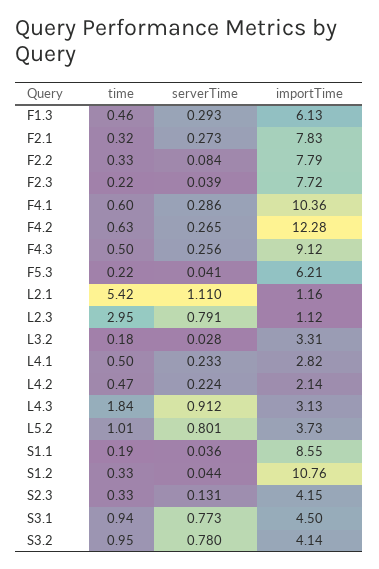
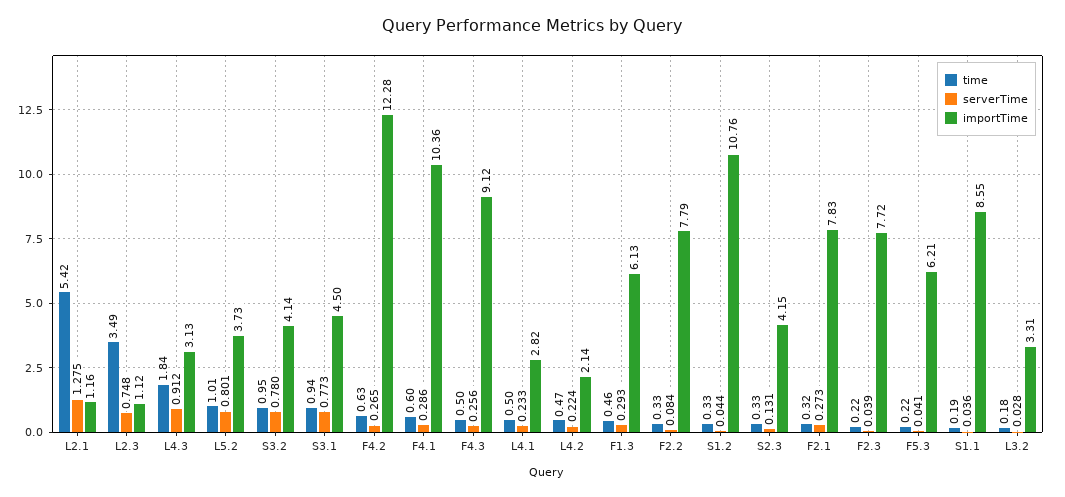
  {
    "time": {
      "F1.3": 0.46,
      "F2.1": 0.32,
      "F2.2": 0.33,
      "F2.3": 0.22,
      "F4.1": 0.6,
      "F4.2": 0.63,
      "F4.3": 0.5,
      "F5.3": 0.22,
      "L2.1": 5.42,
-     "L2.3": 2.95,
+     "L2.3": 3.49,
      "L3.2": 0.18,
      "L4.1": 0.5,
      "L4.2": 0.47,
      "L4.3": 1.84,
      "L5.2": 1.01,
      "S1.1": 0.19,
      "S1.2": 0.33,
      "S2.3": 0.33,
      "S3.1": 0.94,
      "S3.2": 0.95
    },
    "serverTime": {
      "F1.3": 0.293,
      "F2.1": 0.273,
      "F2.2": 0.084,
      "F2.3": 0.039,
      "F4.1": 0.286,
      "F4.2": 0.265,
      "F4.3": 0.256,
      "F5.3": 0.041,
-     "L2.1": 1.11,
+     "L2.1": 1.275,
-     "L2.3": 0.791,
+     "L2.3": 0.748,
      "L3.2": 0.028,
      "L4.1": 0.233,
      "L4.2": 0.224,
      "L4.3": 0.912,
      "L5.2": 0.801,
      "S1.1": 0.036,
      "S1.2": 0.044,
      "S2.3": 0.131,
      "S3.1": 0.773,
      "S3.2": 0.78
    },
    "importTime": {
      "F1.3": 6.13,
      "F2.1": 7.83,
      "F2.2": 7.79,
      "F2.3": 7.72,
      "F4.1": 10.36,
      "F4.2": 12.28,
      "F4.3": 9.12,
      "F5.3": 6.21,
      "L2.1": 1.16,
      "L2.3": 1.12,
      "L3.2": 3.31,
      "L4.1": 2.82,
      "L4.2": 2.14,
      "L4.3": 3.13,
      "L5.2": 3.73,
      "S1.1": 8.55,
      "S1.2": 10.76,
      "S2.3": 4.15,
      "S3.1": 4.5,
      "S3.2": 4.14
    }
  }

